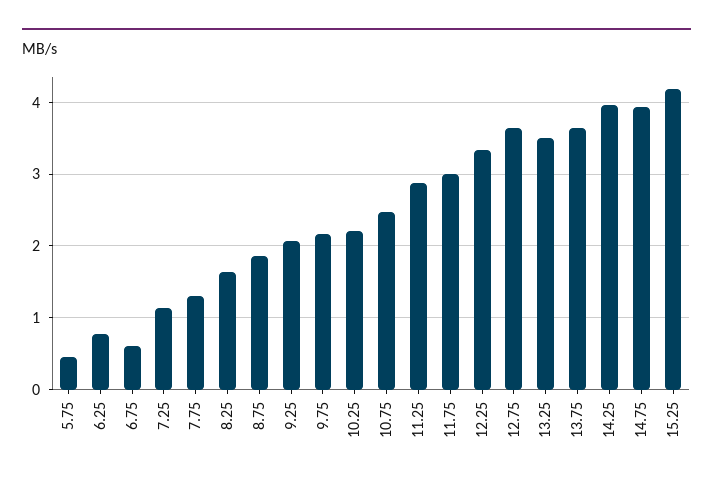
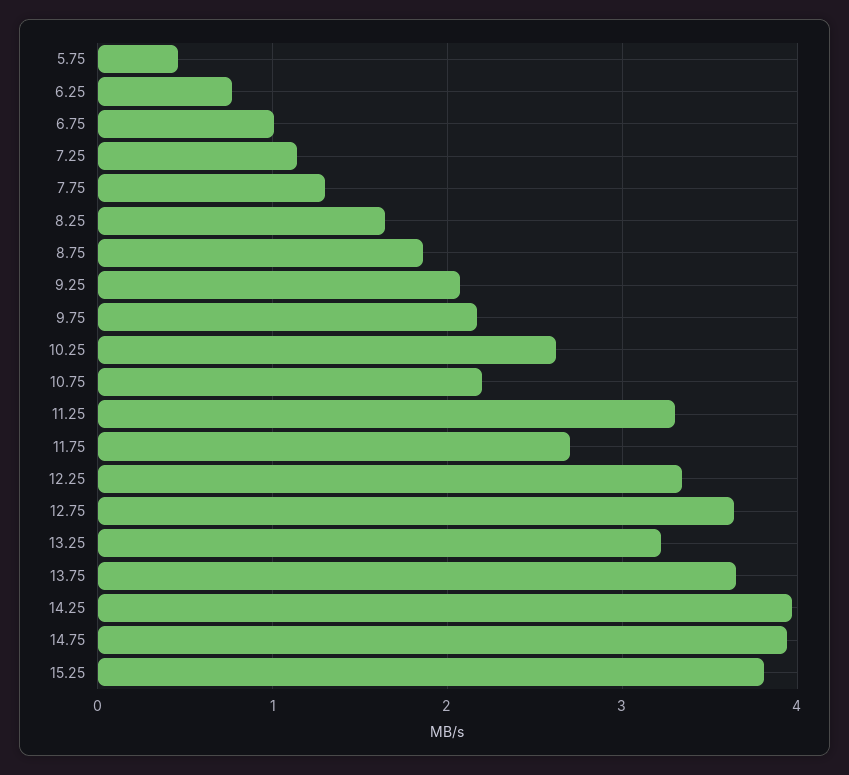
  {
    "5.75": 0.5,
    "6.25": 0.8,
-   "6.75": 0.6,
+   "6.75": 1,
    "7.25": 1.1,
    "7.75": 1.3,
    "8.25": 1.6,
    "8.75": 1.9,
    "9.25": 2.1,
    "9.75": 2.2,
-   "10.25": 2.2,
+   "10.25": 2.6,
-   "10.75": 2.5,
+   "10.75": 2.2,
-   "11.25": 2.9,
+   "11.25": 3.3,
-   "11.75": 3,
+   "11.75": 2.7,
    "12.25": 3.3,
    "12.75": 3.6,
-   "13.25": 3.5,
+   "13.25": 3.2,
    "13.75": 3.7,
    "14.25": 4,
    "14.75": 3.9,
-   "15.25": 4.2
+   "15.25": 3.8
  }

